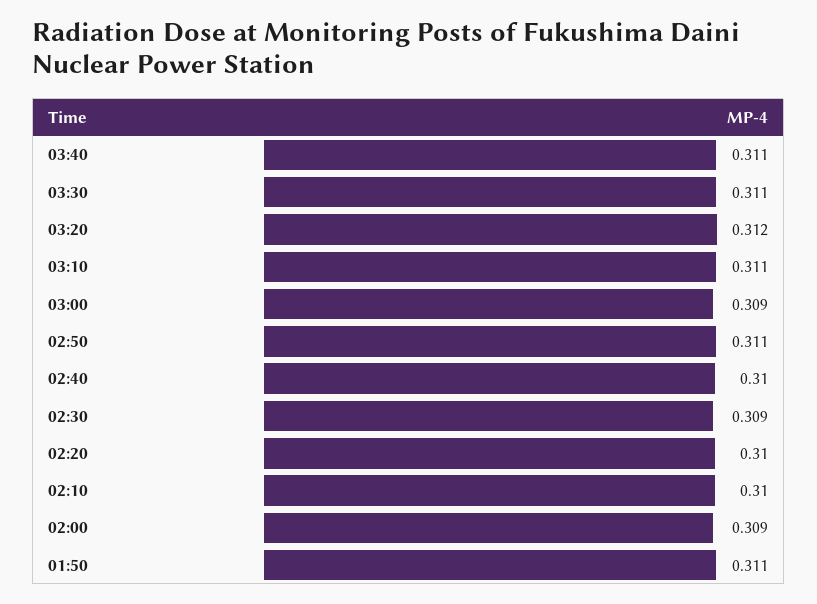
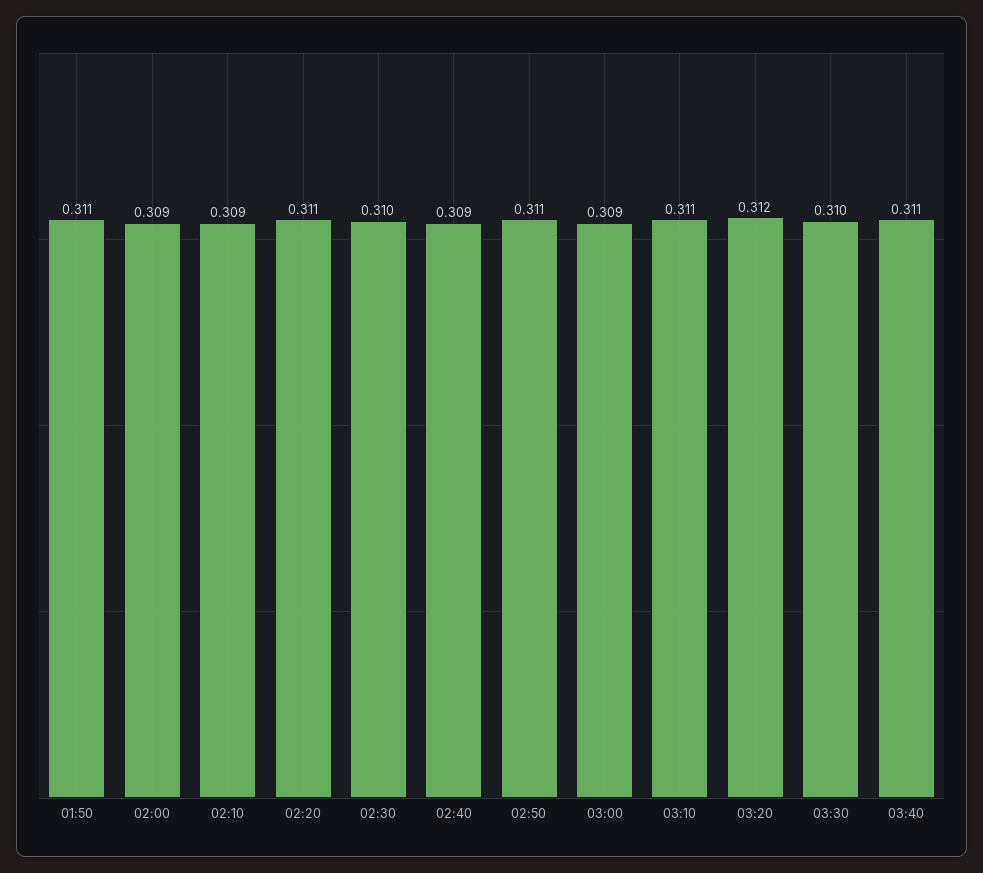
  {
    "03:40": 0.311,
-   "03:30": 0.311,
+   "03:30": 0.31,
    "03:20": 0.312,
    "03:10": 0.311,
    "03:00": 0.309,
    "02:50": 0.311,
-   "02:40": 0.31,
+   "02:40": 0.309,
-   "02:30": 0.309,
+   "02:30": 0.31,
-   "02:20": 0.31,
+   "02:20": 0.311,
-   "02:10": 0.31,
+   "02:10": 0.309,
    "02:00": 0.309,
    "01:50": 0.311
  }

